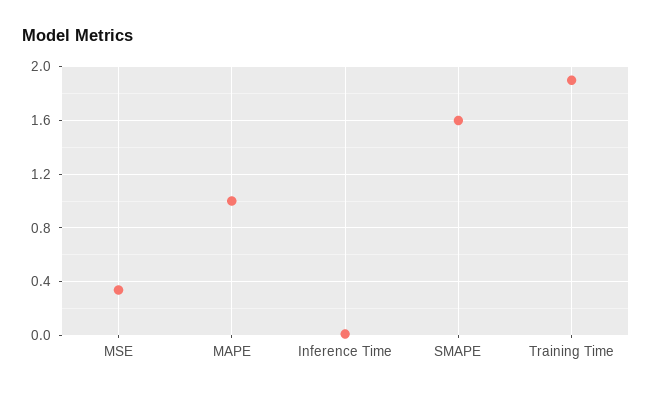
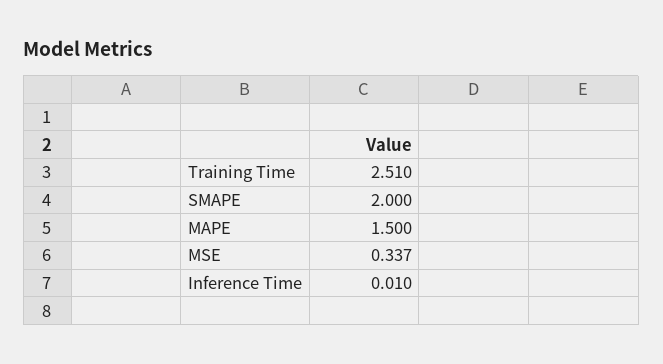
  {
    "MSE": 0.337,
-   "MAPE": 1,
+   "MAPE": 1.5,
    "Inference Time": 0.01,
-   "SMAPE": 1.6,
+   "SMAPE": 2,
-   "Training Time": 1.9
+   "Training Time": 2.51
  }

